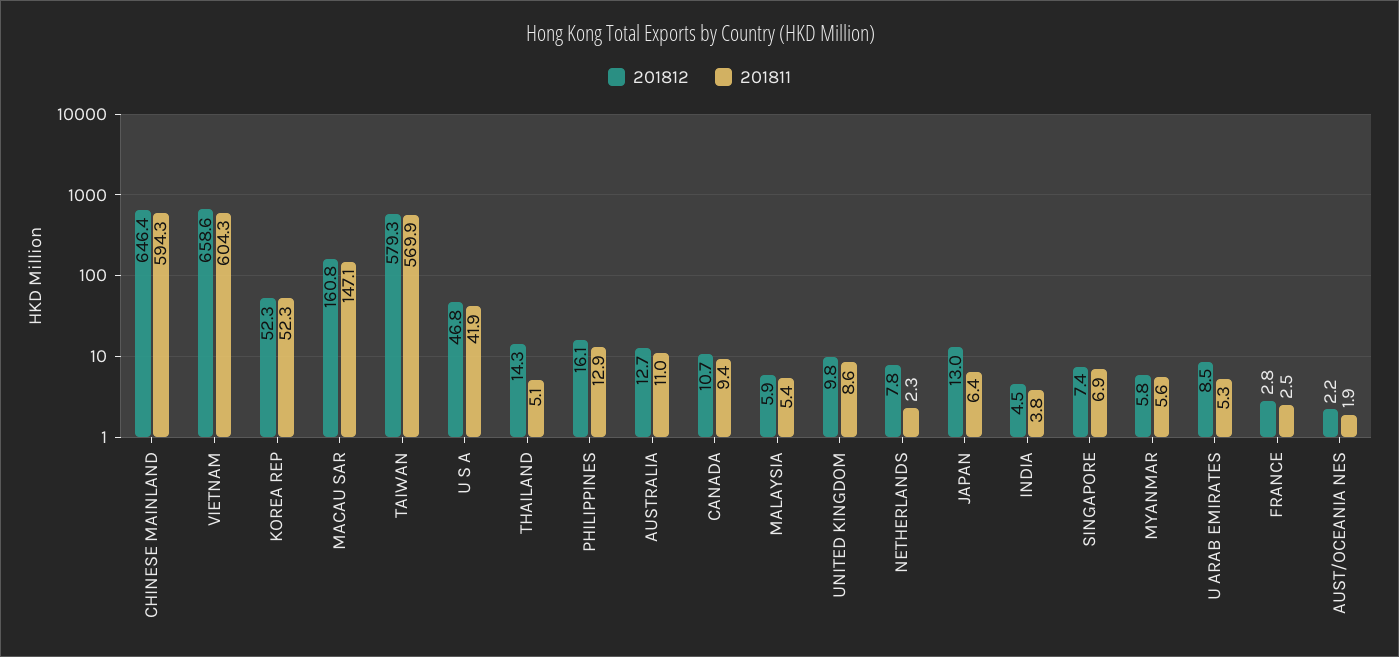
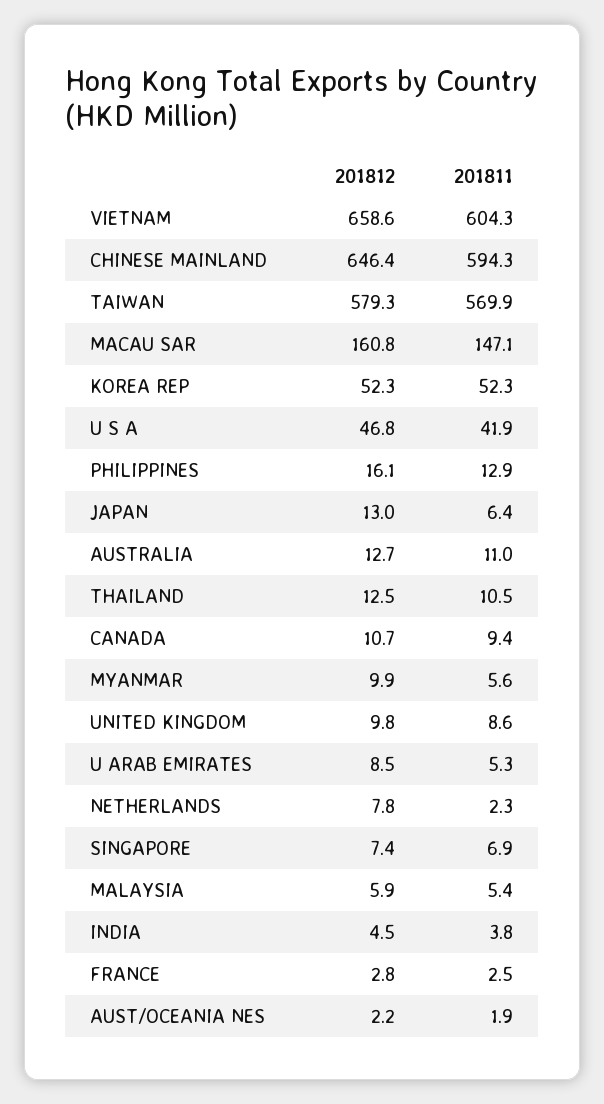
  {
    "201812": {
      "CHINESE MAINLAND": 646.4,
      "VIETNAM": 658.6,
      "KOREA REP": 52.3,
      "MACAU SAR": 160.8,
      "TAIWAN": 579.3,
      "U S A": 46.8,
-     "THAILAND": 14.3,
+     "THAILAND": 12.5,
      "PHILIPPINES": 16.1,
      "AUSTRALIA": 12.7,
      "CANADA": 10.7,
      "MALAYSIA": 5.9,
      "UNITED KINGDOM": 9.8,
      "NETHERLANDS": 7.8,
      "JAPAN": 13,
      "INDIA": 4.5,
      "SINGAPORE": 7.4,
-     "MYANMAR": 5.8,
+     "MYANMAR": 9.9,
      "U ARAB EMIRATES": 8.5,
      "FRANCE": 2.8,
      "AUST/OCEANIA NES": 2.2
    },
    "201811": {
      "CHINESE MAINLAND": 594.3,
      "VIETNAM": 604.3,
      "KOREA REP": 52.3,
      "MACAU SAR": 147.1,
      "TAIWAN": 569.9,
      "U S A": 41.9,
-     "THAILAND": 5.1,
+     "THAILAND": 10.5,
      "PHILIPPINES": 12.9,
      "AUSTRALIA": 11,
      "CANADA": 9.4,
      "MALAYSIA": 5.4,
      "UNITED KINGDOM": 8.6,
      "NETHERLANDS": 2.3,
      "JAPAN": 6.4,
      "INDIA": 3.8,
      "SINGAPORE": 6.9,
      "MYANMAR": 5.6,
      "U ARAB EMIRATES": 5.3,
      "FRANCE": 2.5,
      "AUST/OCEANIA NES": 1.9
    }
  }

